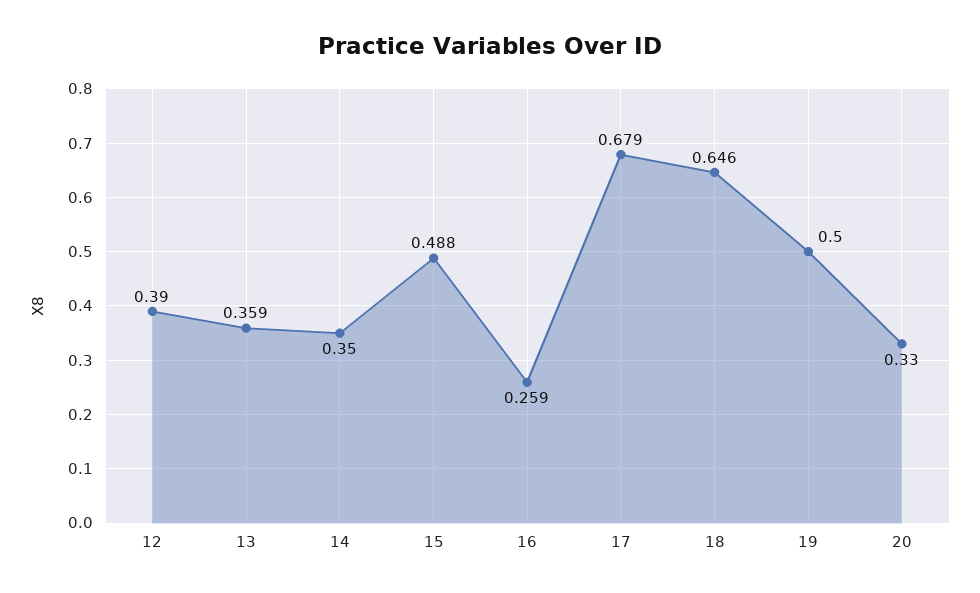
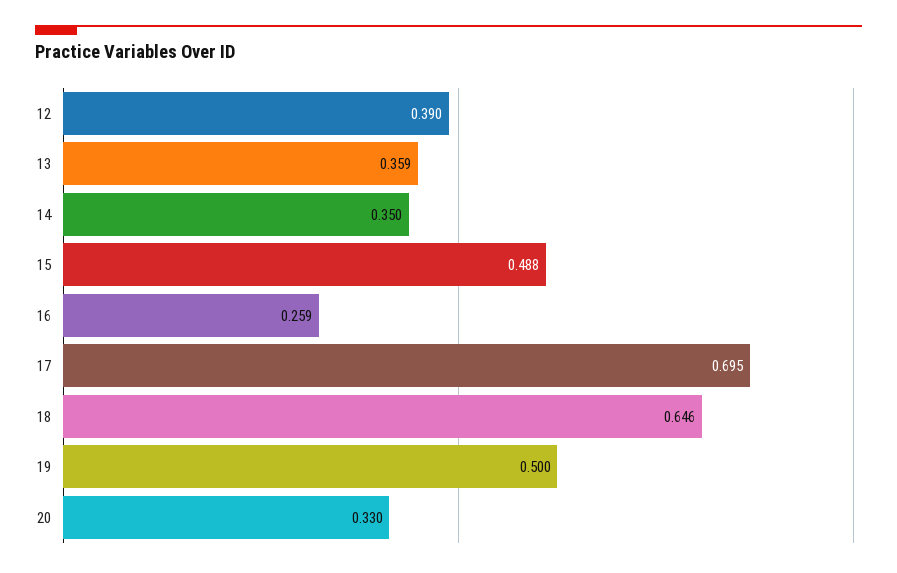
  {
    "12": 0.39,
    "13": 0.359,
    "14": 0.35,
    "15": 0.488,
    "16": 0.259,
-   "17": 0.679,
+   "17": 0.695,
    "18": 0.646,
    "19": 0.5,
    "20": 0.33
  }

